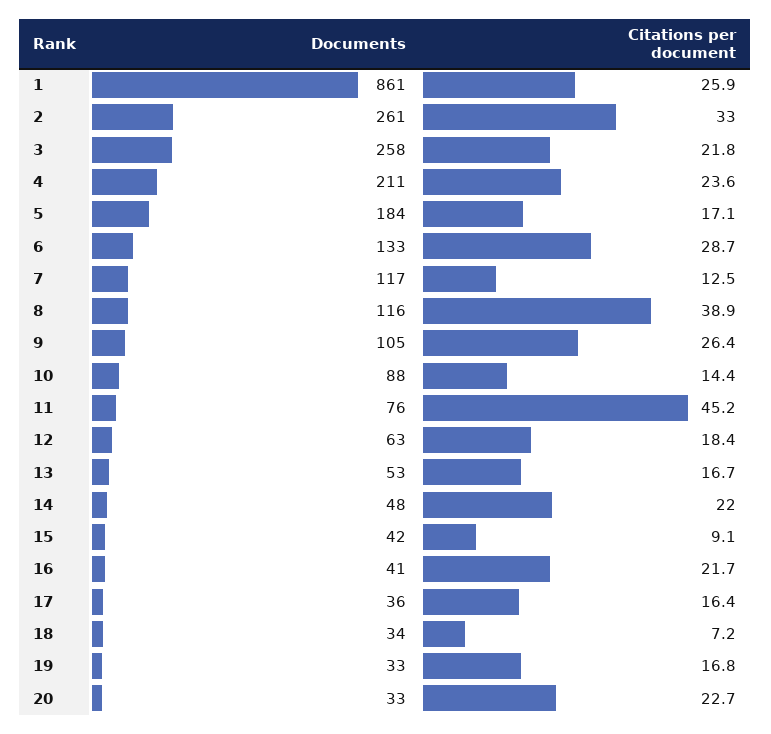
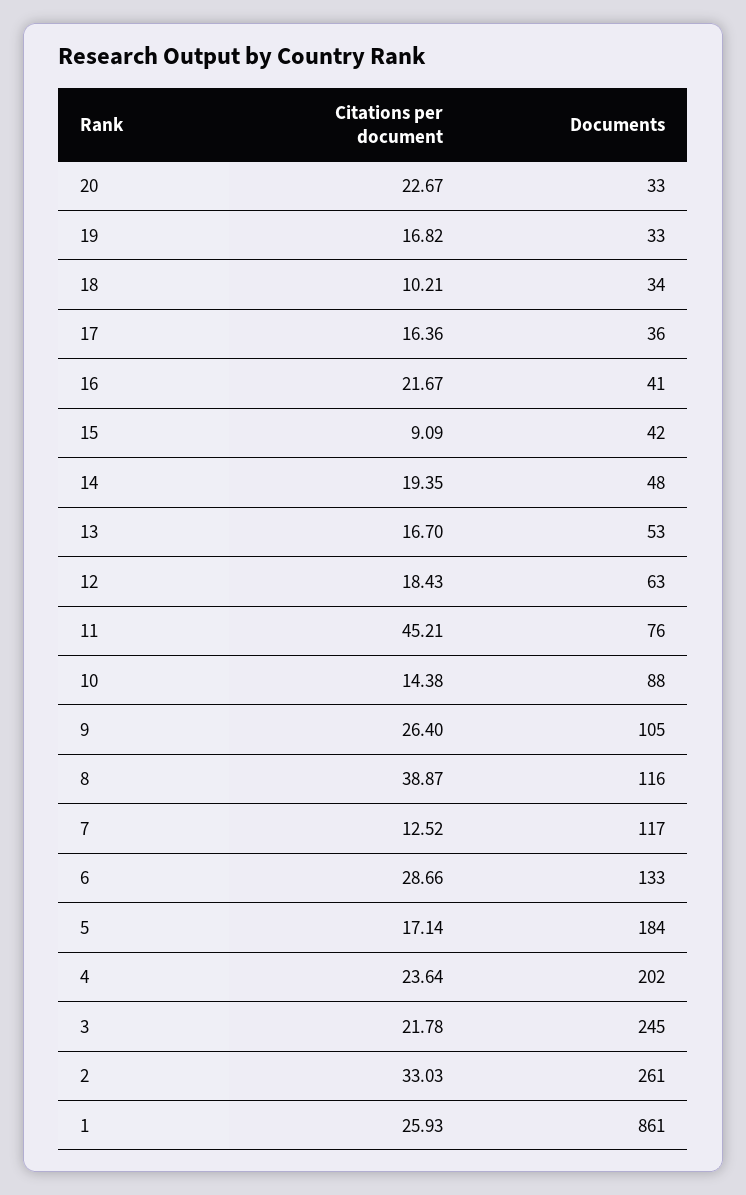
  {
    "Documents": {
      "1": 861,
      "2": 261,
-     "3": 258,
+     "3": 245,
-     "4": 211,
+     "4": 202,
      "5": 184,
      "6": 133,
      "7": 117,
      "8": 116,
      "9": 105,
      "10": 88,
      "11": 76,
      "12": 63,
      "13": 53,
      "14": 48,
      "15": 42,
      "16": 41,
      "17": 36,
      "18": 34,
      "19": 33,
      "20": 33
    },
    "Citations per document": {
      "1": 25.93,
      "2": 33.03,
      "3": 21.78,
      "4": 23.64,
      "5": 17.14,
      "6": 28.66,
      "7": 12.52,
      "8": 38.87,
      "9": 26.4,
      "10": 14.38,
      "11": 45.21,
      "12": 18.43,
      "13": 16.7,
-     "14": 22,
+     "14": 19.35,
      "15": 9.09,
      "16": 21.67,
      "17": 16.36,
-     "18": 7.2,
+     "18": 10.21,
      "19": 16.82,
      "20": 22.67
    }
  }

